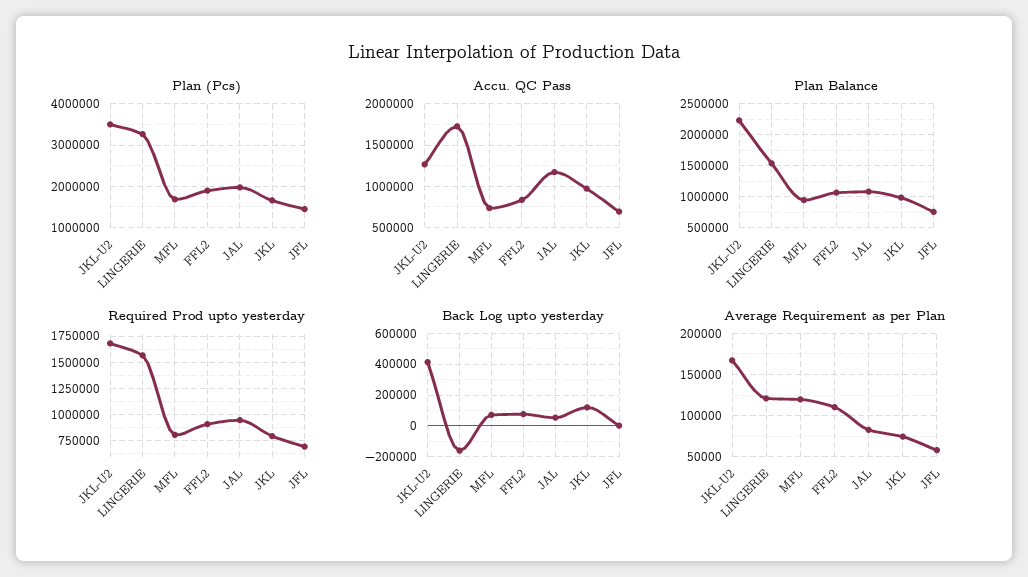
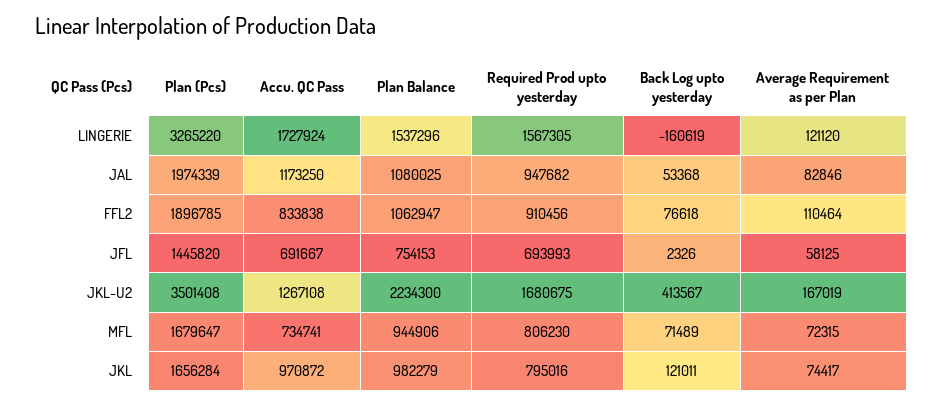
  {
    "Plan (Pcs)": {
      "JKL-U2": 3501408,
      "LINGERIE": 3265220,
      "MFL": 1679647,
      "FFL2": 1896785,
      "JAL": 1974339,
      "JKL": 1656284,
      "JFL": 1445820
    },
    "Accu. QC Pass": {
      "JKL-U2": 1267108,
      "LINGERIE": 1727924,
      "MFL": 734741,
      "FFL2": 833838,
      "JAL": 1173250,
      "JKL": 970872,
      "JFL": 691667
    },
    "Plan Balance": {
      "JKL-U2": 2234300,
      "LINGERIE": 1537296,
      "MFL": 944906,
      "FFL2": 1062947,
      "JAL": 1080025,
      "JKL": 982279,
      "JFL": 754153
    },
    "Required Prod upto yesterday": {
      "JKL-U2": 1680675,
      "LINGERIE": 1567305,
      "MFL": 806230,
      "FFL2": 910456,
      "JAL": 947682,
      "JKL": 795016,
      "JFL": 693993
    },
    "Back Log upto yesterday": {
      "JKL-U2": 413567,
      "LINGERIE": -160619,
      "MFL": 71489,
      "FFL2": 76618,
      "JAL": 53368,
      "JKL": 121011,
      "JFL": 2326
    },
    "Average Requirement as per Plan": {
      "JKL-U2": 167019,
      "LINGERIE": 121120,
-     "MFL": 120000,
+     "MFL": 72315,
      "FFL2": 110464,
      "JAL": 82846,
      "JKL": 74417,
      "JFL": 58125
    }
  }

